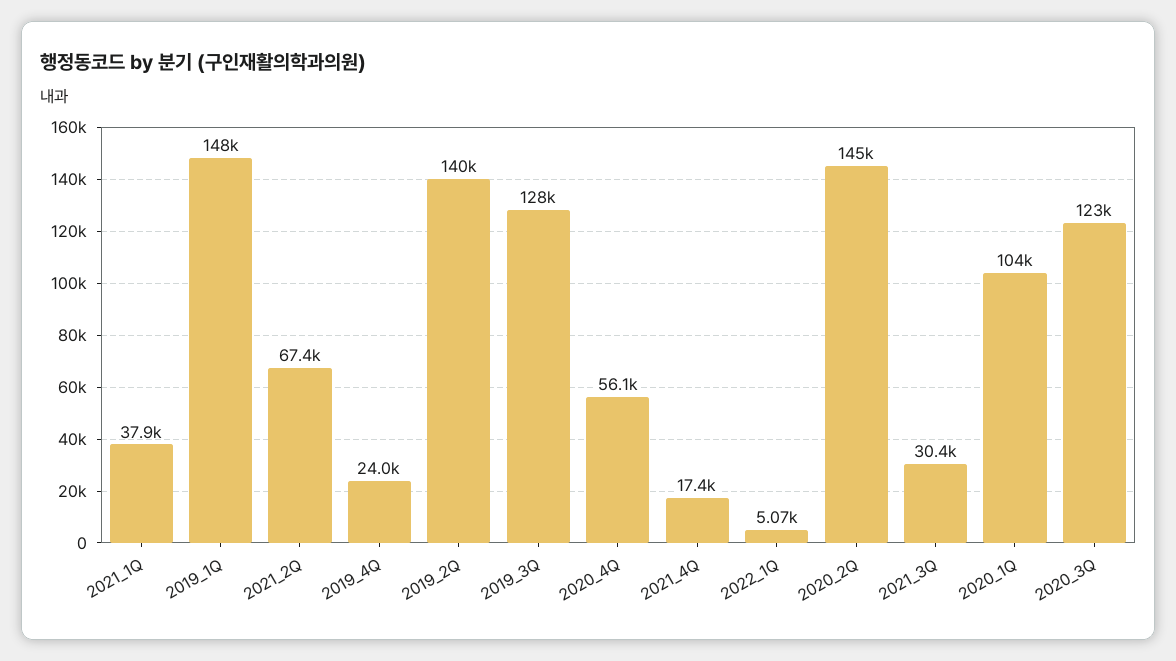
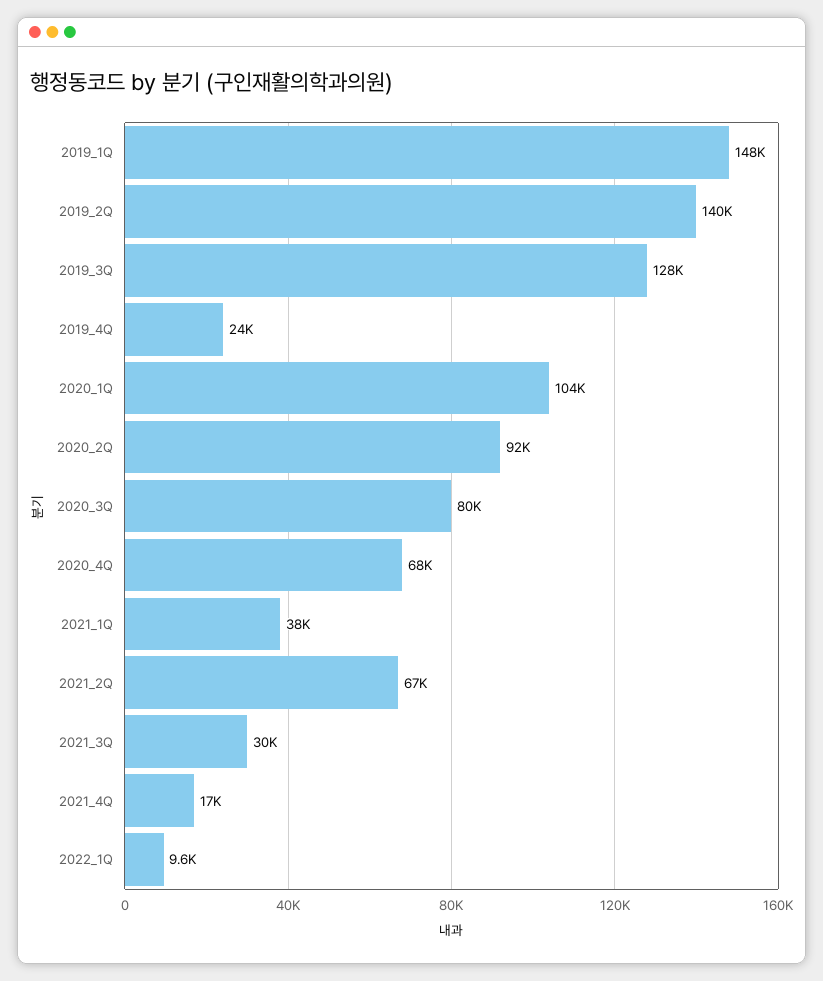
  {
    "2021_1Q": 37900,
    "2019_1Q": 148000,
    "2021_2Q": 67400,
    "2019_4Q": 24000,
    "2019_2Q": 140000,
    "2019_3Q": 128000,
-   "2020_4Q": 56100,
+   "2020_4Q": 68000,
    "2021_4Q": 17400,
-   "2022_1Q": 5070,
+   "2022_1Q": 9600,
-   "2020_2Q": 145000,
+   "2020_2Q": 92000,
    "2021_3Q": 30400,
    "2020_1Q": 104000,
-   "2020_3Q": 123000
+   "2020_3Q": 80000
  }

